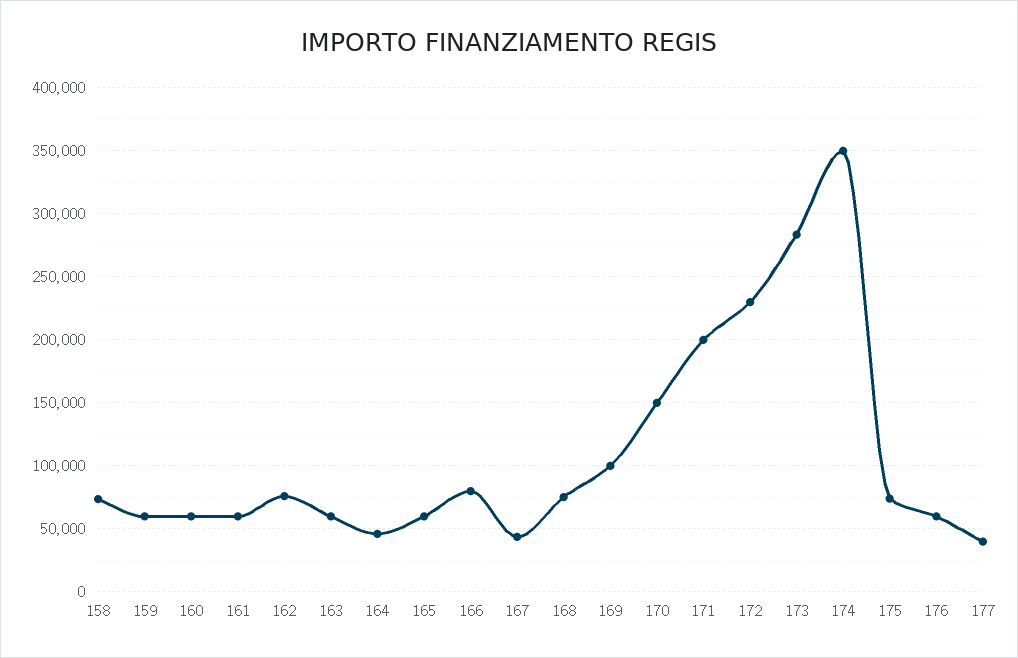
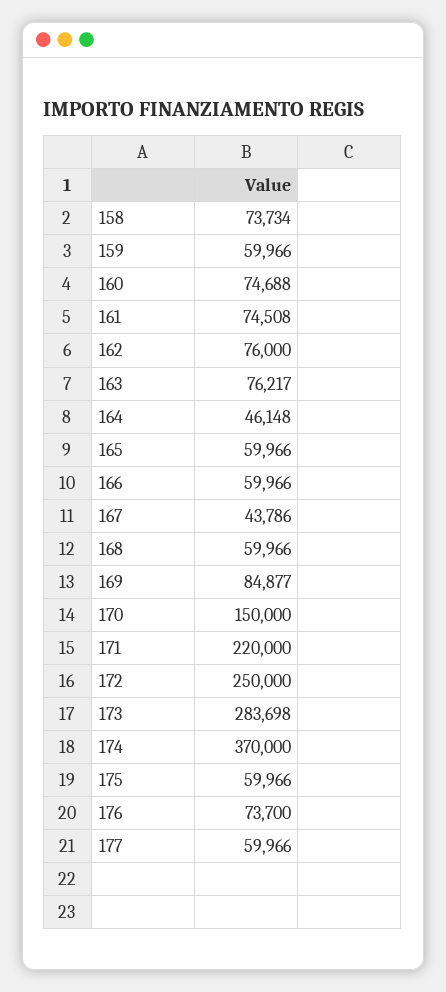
  {
    "158": 73734,
    "159": 59966,
-   "160": 60000,
+   "160": 74688,
-   "161": 60000,
+   "161": 74508,
    "162": 76000,
-   "163": 60000,
+   "163": 76217,
    "164": 46148,
    "165": 59966,
-   "166": 80000,
+   "166": 59966,
    "167": 43786,
-   "168": 75000,
+   "168": 59966,
-   "169": 100000,
+   "169": 84877,
    "170": 150000,
-   "171": 200000,
+   "171": 220000,
-   "172": 230000,
+   "172": 250000,
    "173": 283698,
-   "174": 350000,
+   "174": 370000,
-   "175": 75000,
+   "175": 59966,
-   "176": 60000,
+   "176": 73700,
-   "177": 40000
+   "177": 59966
  }

